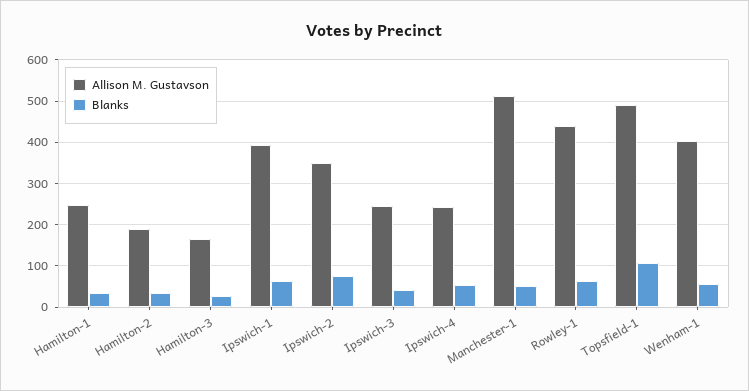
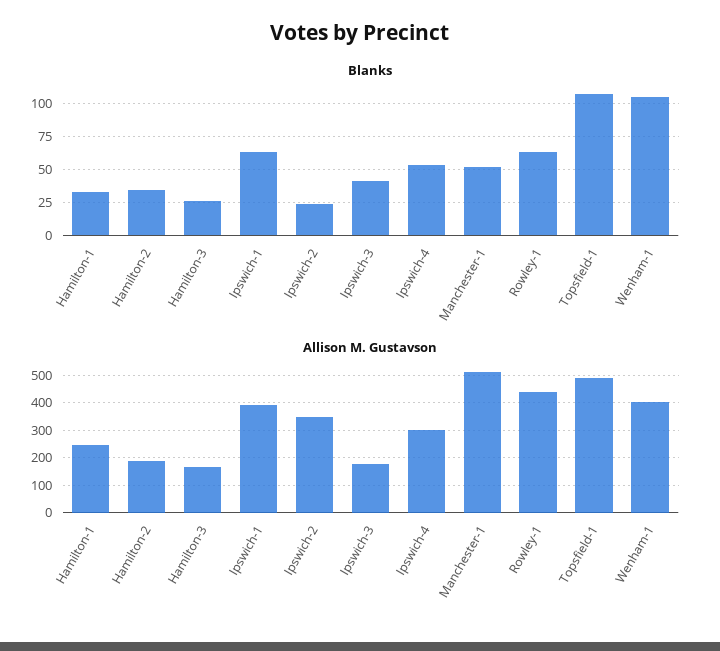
  {
    "Allison M. Gustavson": {
      "Hamilton-1": 240,
      "Hamilton-2": 180,
      "Hamilton-3": 160,
      "Ipswich-1": 400,
      "Ipswich-2": 360,
-     "Ipswich-3": 240,
+     "Ipswich-3": 175,
-     "Ipswich-4": 240,
+     "Ipswich-4": 300,
      "Manchester-1": 520,
      "Rowley-1": 440,
      "Topsfield-1": 500,
      "Wenham-1": 400
    },
    "Blanks": {
      "Hamilton-1": 35,
      "Hamilton-2": 35,
      "Hamilton-3": 25,
      "Ipswich-1": 65,
-     "Ipswich-2": 80,
+     "Ipswich-2": 25,
      "Ipswich-3": 40,
      "Ipswich-4": 55,
      "Manchester-1": 50,
      "Rowley-1": 65,
      "Topsfield-1": 105,
-     "Wenham-1": 60
+     "Wenham-1": 105
    }
  }

